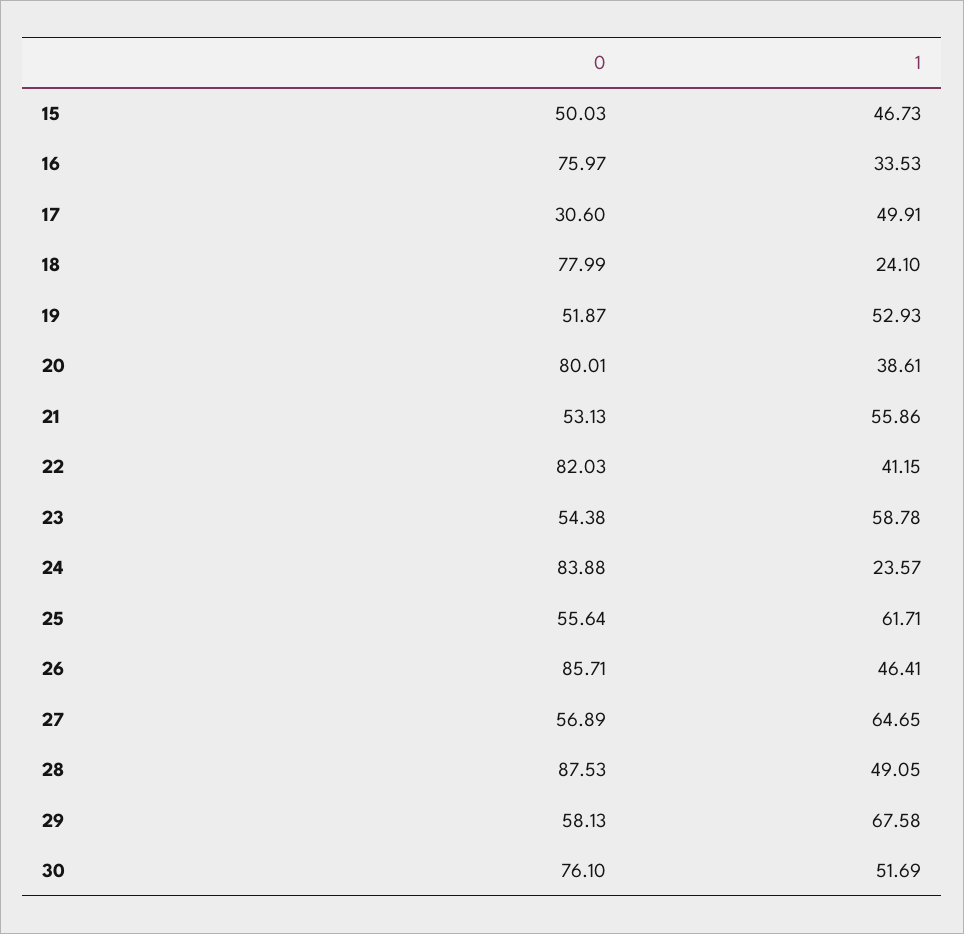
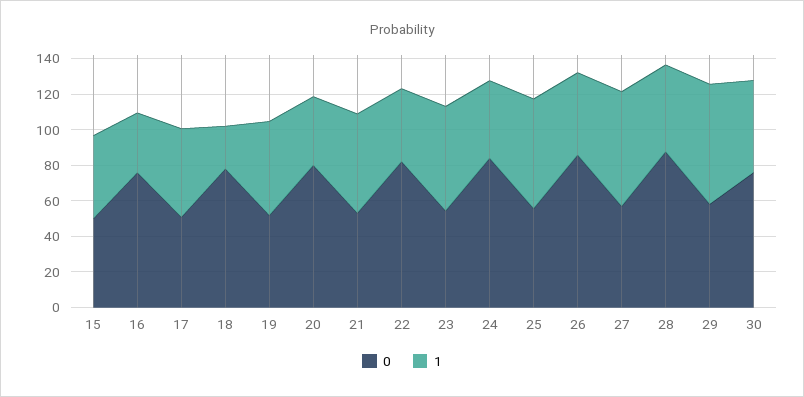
  {
    "0": {
      "15": 50.03,
      "16": 75.97,
-     "17": 30.6,
+     "17": 50,
      "18": 77.99,
      "19": 51.87,
      "20": 80.01,
      "21": 53.13,
      "22": 82.03,
      "23": 54.38,
      "24": 83.88,
      "25": 55.64,
      "26": 85.71,
      "27": 56.89,
      "28": 87.53,
      "29": 58.13,
      "30": 76.1
    },
    "1": {
      "15": 46.73,
      "16": 33.53,
      "17": 49.91,
      "18": 24.1,
      "19": 52.93,
      "20": 38.61,
      "21": 55.86,
      "22": 41.15,
      "23": 58.78,
-     "24": 23.57,
+     "24": 45,
      "25": 61.71,
      "26": 46.41,
      "27": 64.65,
      "28": 49.05,
      "29": 67.58,
      "30": 51.69
    }
  }

